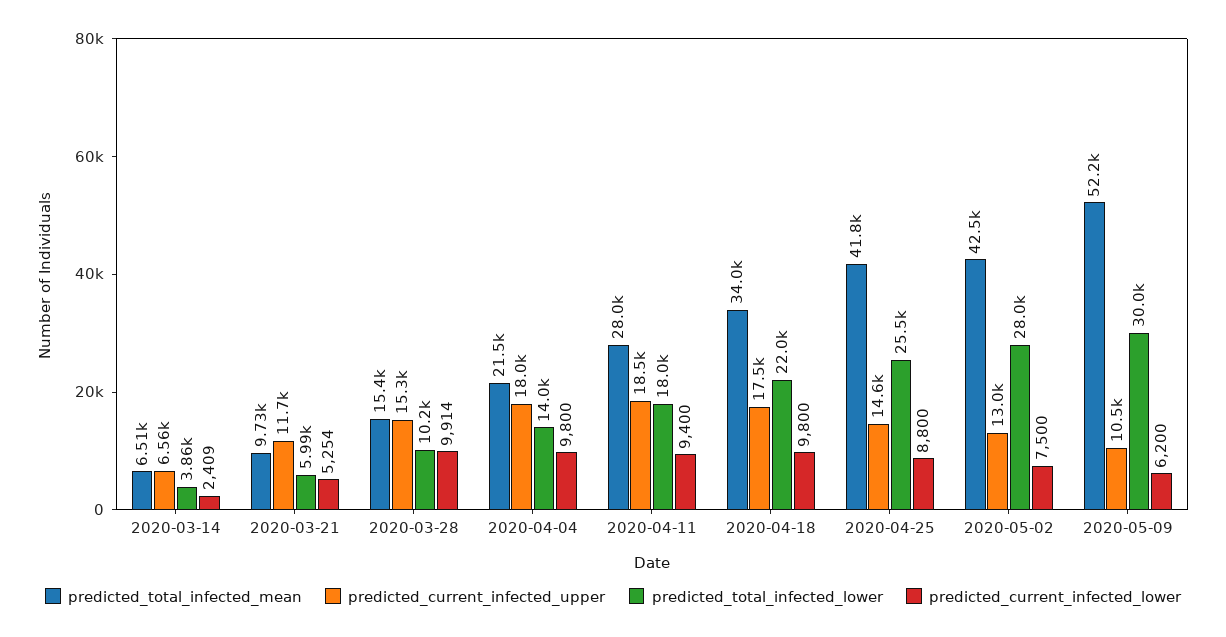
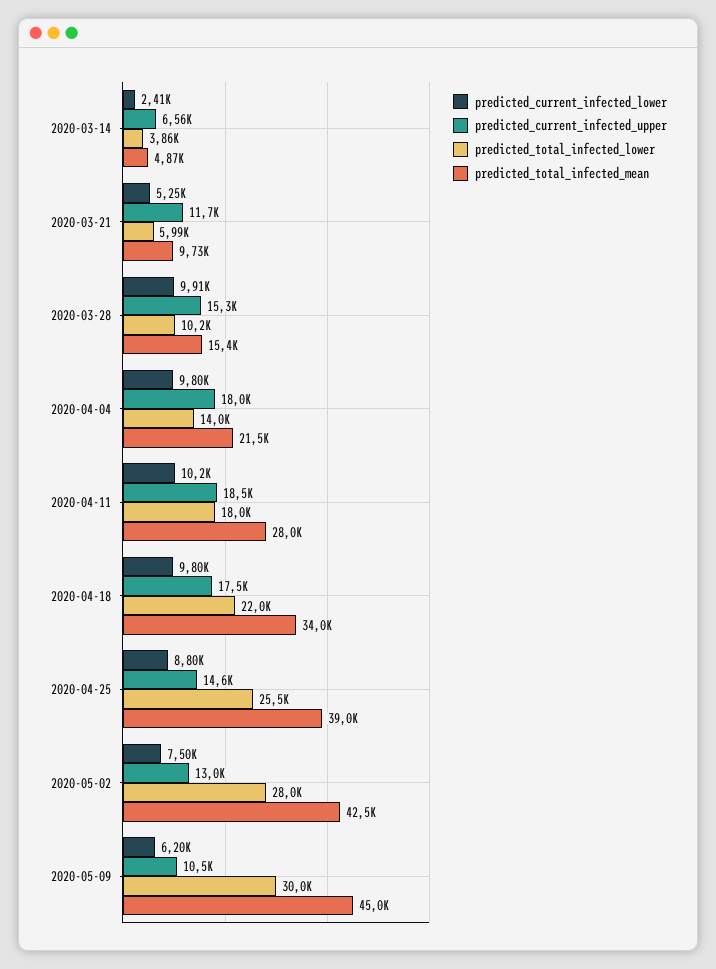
  {
    "predicted_total_infected_mean": {
-     "2020-03-14": 6510,
+     "2020-03-14": 4870,
      "2020-03-21": 9730,
      "2020-03-28": 15400,
      "2020-04-04": 21500,
      "2020-04-11": 28000,
      "2020-04-18": 34000,
-     "2020-04-25": 41800,
+     "2020-04-25": 39000,
      "2020-05-02": 42500,
-     "2020-05-09": 52200
+     "2020-05-09": 45000
    },
    "predicted_current_infected_upper": {
      "2020-03-14": 6560,
      "2020-03-21": 11700,
      "2020-03-28": 15300,
      "2020-04-04": 18000,
      "2020-04-11": 18500,
      "2020-04-18": 17500,
      "2020-04-25": 14600,
      "2020-05-02": 13000,
      "2020-05-09": 10500
    },
    "predicted_total_infected_lower": {
      "2020-03-14": 3860,
      "2020-03-21": 5990,
      "2020-03-28": 10200,
      "2020-04-04": 14000,
      "2020-04-11": 18000,
      "2020-04-18": 22000,
      "2020-04-25": 25500,
      "2020-05-02": 28000,
      "2020-05-09": 30000
    },
    "predicted_current_infected_lower": {
      "2020-03-14": 2409,
      "2020-03-21": 5254,
      "2020-03-28": 9914,
      "2020-04-04": 9800,
-     "2020-04-11": 9400,
+     "2020-04-11": 10200,
      "2020-04-18": 9800,
      "2020-04-25": 8800,
      "2020-05-02": 7500,
      "2020-05-09": 6200
    }
  }

